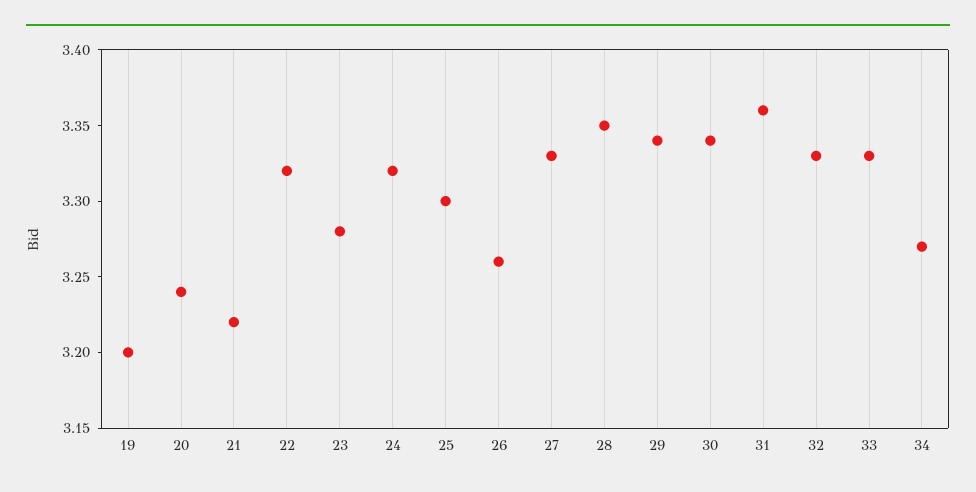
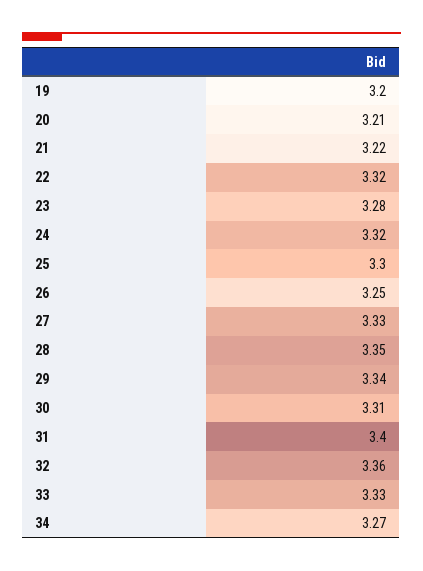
  {
    "19": 3.2,
-   "20": 3.24,
+   "20": 3.21,
    "21": 3.22,
    "22": 3.32,
    "23": 3.28,
    "24": 3.32,
    "25": 3.3,
-   "26": 3.26,
+   "26": 3.25,
    "27": 3.33,
    "28": 3.35,
    "29": 3.34,
-   "30": 3.34,
+   "30": 3.31,
-   "31": 3.36,
+   "31": 3.4,
-   "32": 3.33,
+   "32": 3.36,
    "33": 3.33,
    "34": 3.27
  }

